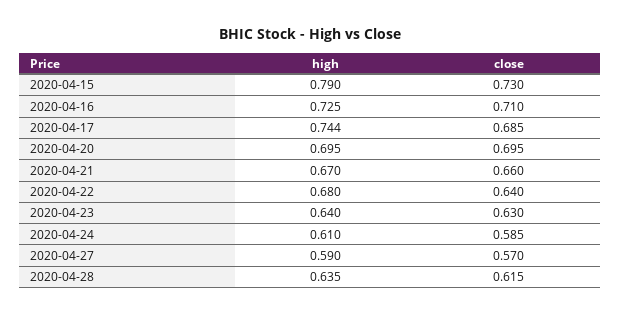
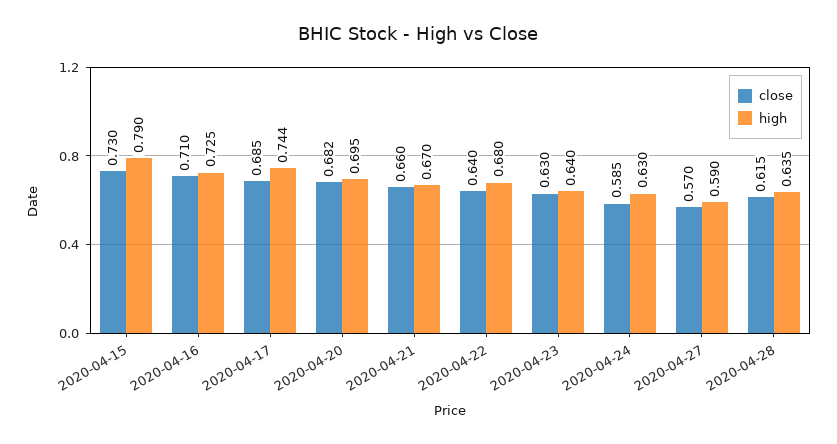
  {
    "high": {
      "2020-04-15": 0.79,
      "2020-04-16": 0.725,
      "2020-04-17": 0.744,
      "2020-04-20": 0.695,
      "2020-04-21": 0.67,
      "2020-04-22": 0.68,
      "2020-04-23": 0.64,
-     "2020-04-24": 0.61,
+     "2020-04-24": 0.63,
      "2020-04-27": 0.59,
      "2020-04-28": 0.635
    },
    "close": {
      "2020-04-15": 0.73,
      "2020-04-16": 0.71,
      "2020-04-17": 0.685,
-     "2020-04-20": 0.695,
+     "2020-04-20": 0.682,
      "2020-04-21": 0.66,
      "2020-04-22": 0.64,
      "2020-04-23": 0.63,
      "2020-04-24": 0.585,
      "2020-04-27": 0.57,
      "2020-04-28": 0.615
    }
  }

